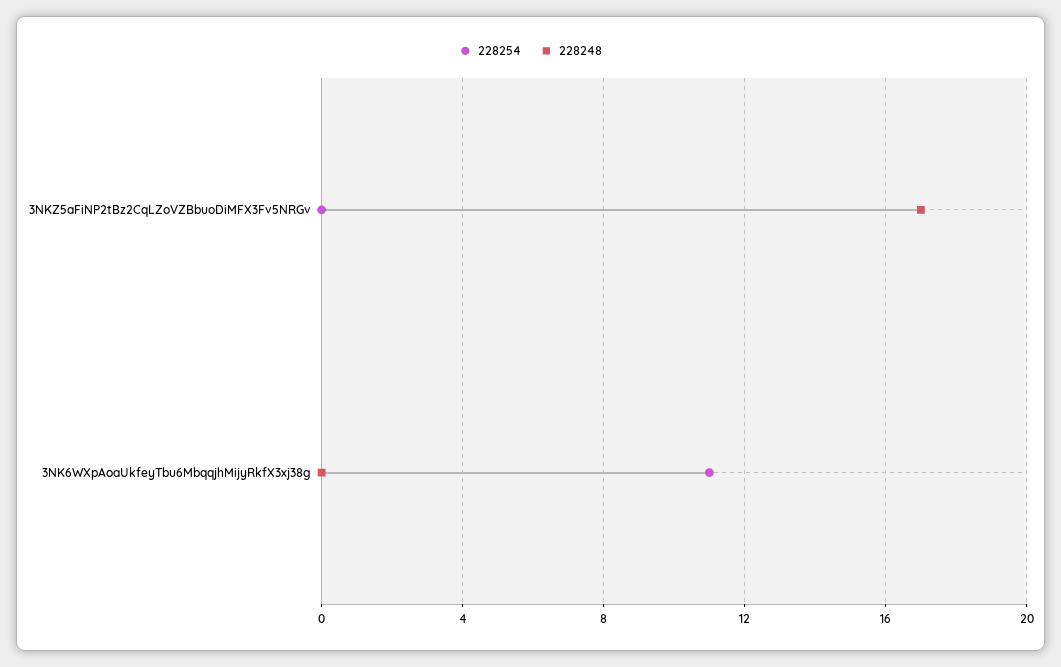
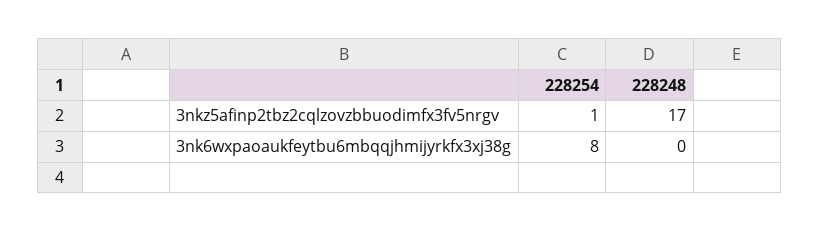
  {
    "228254": {
-     "3NKZ5aFiNP2tBz2CqLZoVZBbuoDiMFX3Fv5NRGv": 0,
+     "3NKZ5aFiNP2tBz2CqLZoVZBbuoDiMFX3Fv5NRGv": 1,
-     "3NK6WXpAoaUkfeyTbu6MbqqjhMijyRkfX3xj38g": 11
+     "3NK6WXpAoaUkfeyTbu6MbqqjhMijyRkfX3xj38g": 8
    },
    "228248": {
      "3NKZ5aFiNP2tBz2CqLZoVZBbuoDiMFX3Fv5NRGv": 17,
      "3NK6WXpAoaUkfeyTbu6MbqqjhMijyRkfX3xj38g": 0
    }
  }

